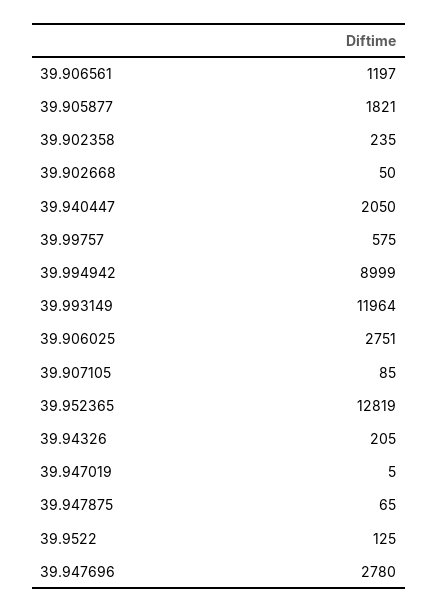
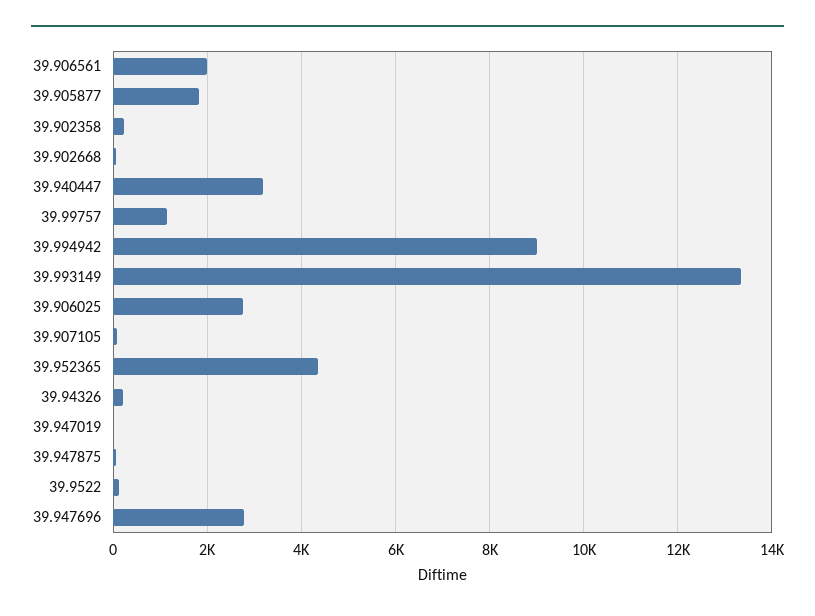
  {
-   "39.906561": 1197,
+   "39.906561": 2000,
    "39.905877": 1821,
    "39.902358": 235,
    "39.902668": 50,
-   "39.940447": 2050,
+   "39.940447": 3200,
-   "39.99757": 575,
+   "39.99757": 1200,
    "39.994942": 8999,
-   "39.993149": 11964,
+   "39.993149": 13400,
    "39.906025": 2751,
    "39.907105": 85,
-   "39.952365": 12819,
+   "39.952365": 4400,
    "39.94326": 205,
    "39.947019": 5,
    "39.947875": 65,
    "39.9522": 125,
    "39.947696": 2780
  }

